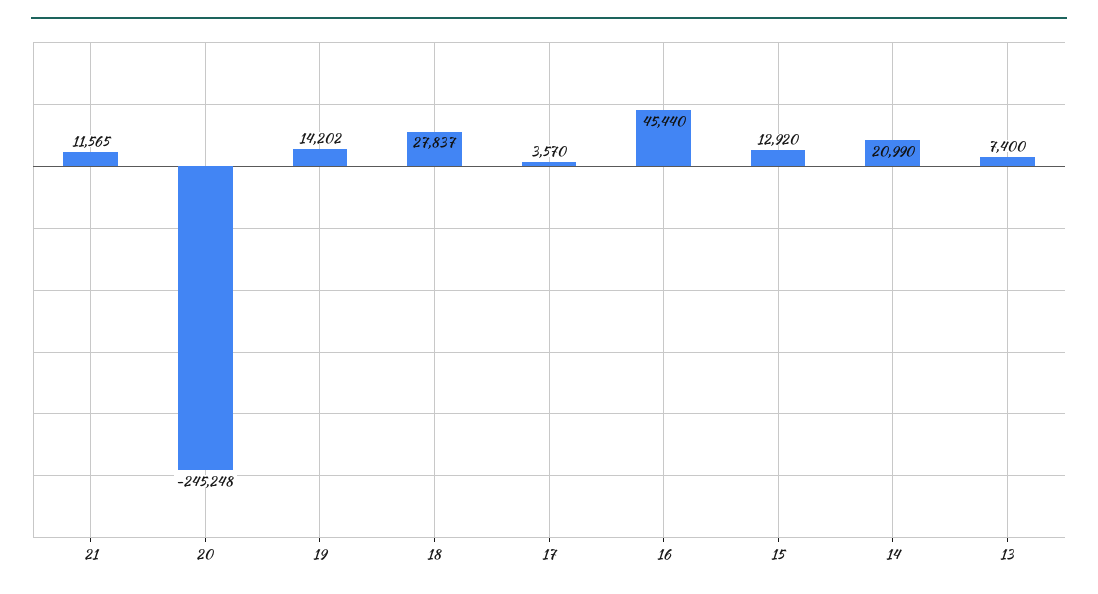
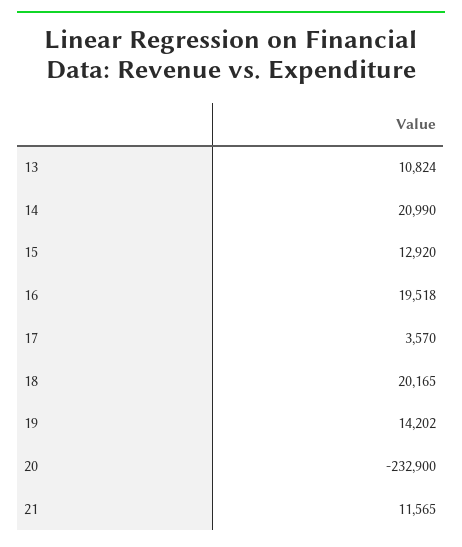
  {
    "21": 11565,
-   "20": -245248,
+   "20": -232900,
    "19": 14202,
-   "18": 27837,
+   "18": 20165,
    "17": 3570,
-   "16": 45440,
+   "16": 19518,
    "15": 12920,
    "14": 20990,
-   "13": 7400
+   "13": 10824
  }

